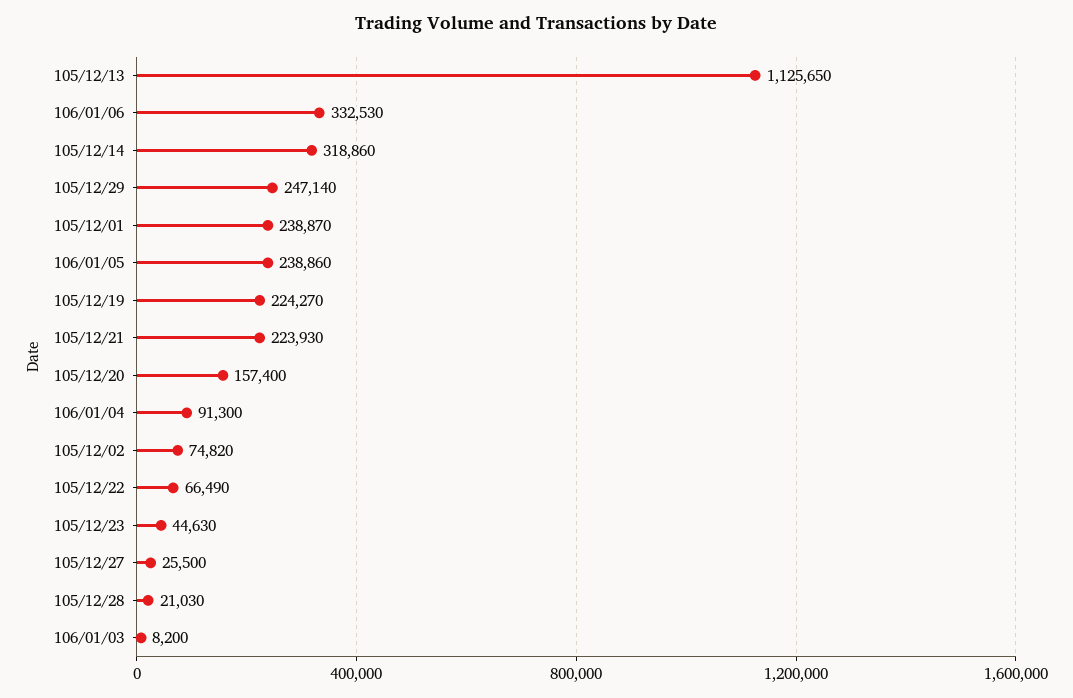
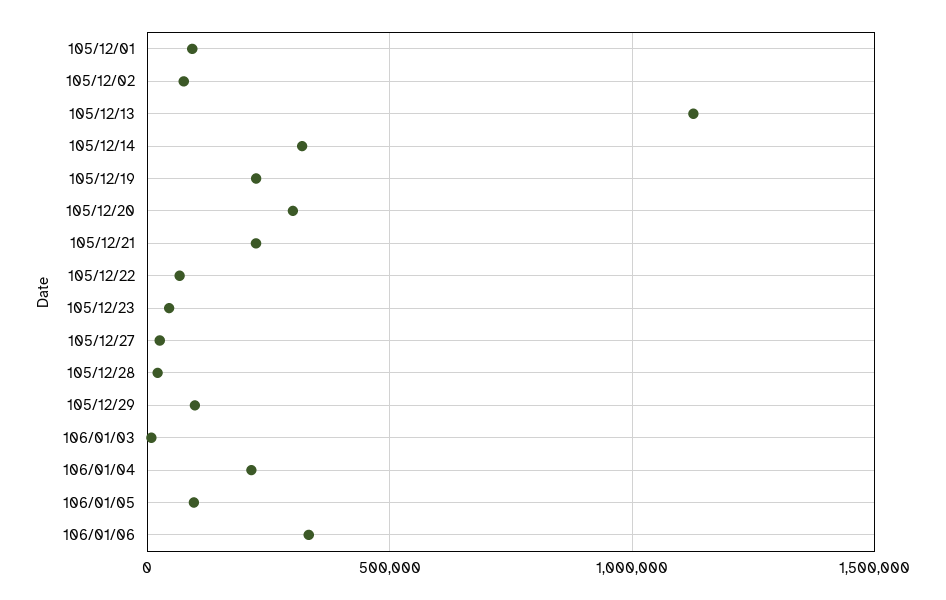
  {
    "105/12/13": 1125650,
    "106/01/06": 332530,
    "105/12/14": 318860,
-   "105/12/29": 247140,
+   "105/12/29": 100000,
-   "105/12/01": 238870,
+   "105/12/01": 100000,
-   "106/01/05": 238860,
+   "106/01/05": 100000,
    "105/12/19": 224270,
    "105/12/21": 223930,
-   "105/12/20": 157400,
+   "105/12/20": 300000,
-   "106/01/04": 91300,
+   "106/01/04": 200000,
    "105/12/02": 74820,
    "105/12/22": 66490,
    "105/12/23": 44630,
    "105/12/27": 25500,
    "105/12/28": 21030,
    "106/01/03": 8200
  }

